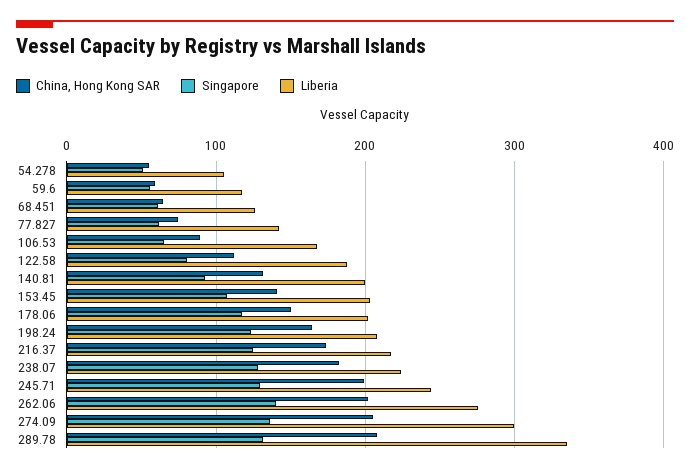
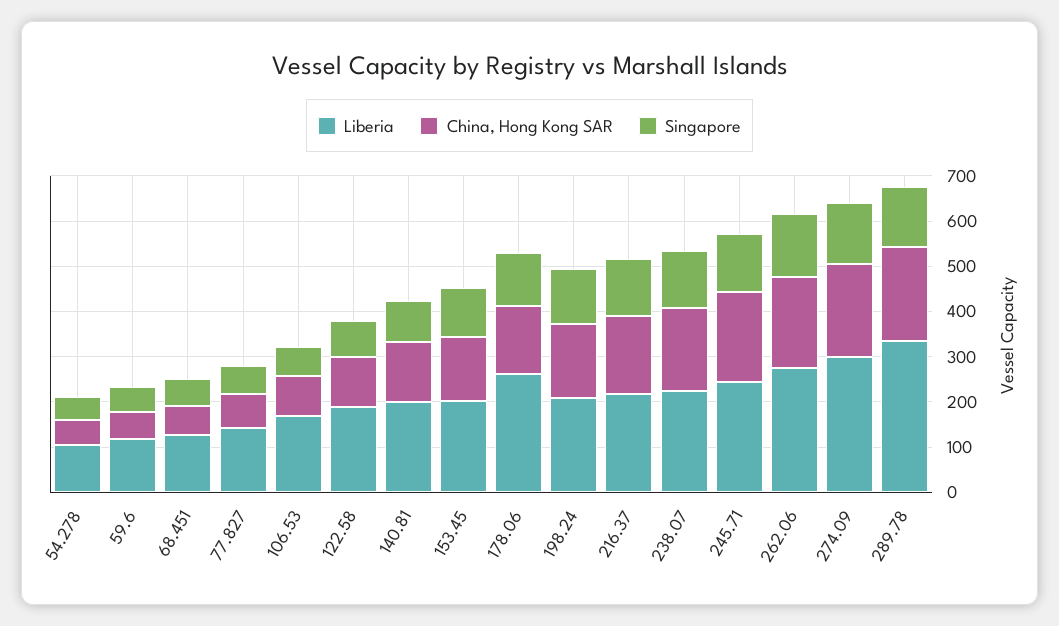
  {
    "China, Hong Kong SAR": {
      "54.278": 50,
      "59.6": 60,
      "68.451": 60,
      "77.827": 70,
      "106.53": 90,
      "122.58": 110,
      "140.81": 130,
      "153.45": 140,
      "178.06": 150,
      "198.24": 160,
      "216.37": 170,
      "238.07": 180,
      "245.71": 200,
      "262.06": 200,
      "274.09": 210,
      "289.78": 210
    },
    "Singapore": {
      "54.278": 50,
      "59.6": 60,
      "68.451": 60,
      "77.827": 60,
      "106.53": 60,
      "122.58": 80,
      "140.81": 90,
      "153.45": 110,
      "178.06": 120,
      "198.24": 120,
      "216.37": 120,
      "238.07": 130,
      "245.71": 130,
      "262.06": 140,
      "274.09": 140,
      "289.78": 130
    },
    "Liberia": {
      "54.278": 110,
      "59.6": 120,
      "68.451": 130,
      "77.827": 140,
      "106.53": 170,
      "122.58": 190,
      "140.81": 200,
      "153.45": 200,
-     "178.06": 200,
+     "178.06": 260,
      "198.24": 210,
      "216.37": 220,
      "238.07": 220,
      "245.71": 240,
      "262.06": 280,
      "274.09": 300,
      "289.78": 340
    }
  }

